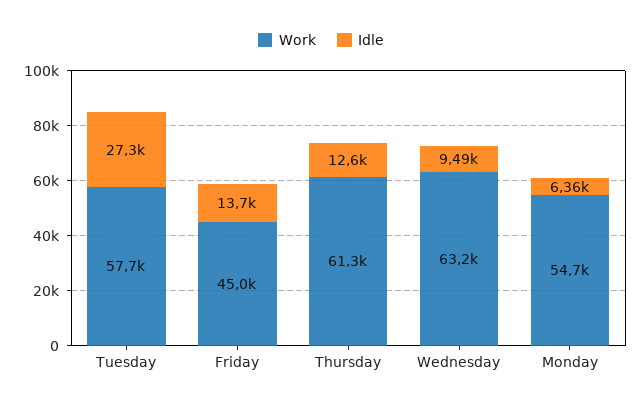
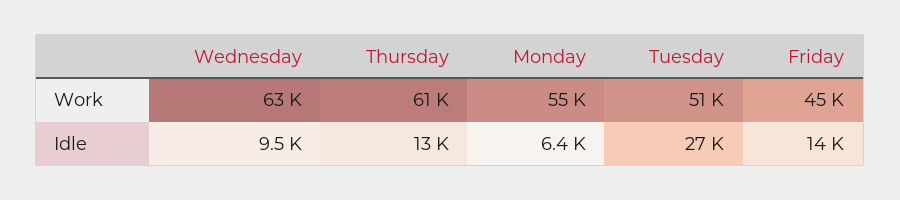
  {
    "Work": {
-     "Tuesday": 57700,
+     "Tuesday": 51000,
      "Friday": 45000,
      "Thursday": 61300,
      "Wednesday": 63200,
      "Monday": 54700
    },
    "Idle": {
      "Tuesday": 27300,
      "Friday": 13700,
      "Thursday": 12600,
      "Wednesday": 9490,
      "Monday": 6360
    }
  }

